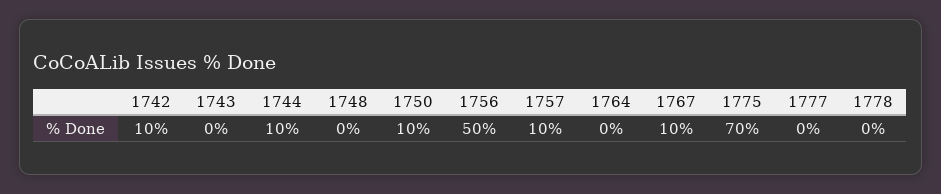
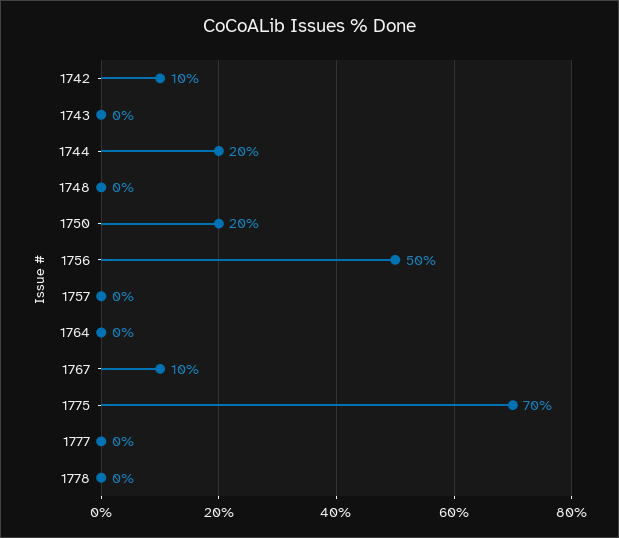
  {
    "1742": 10,
    "1743": 0,
-   "1744": 10,
+   "1744": 20,
    "1748": 0,
-   "1750": 10,
+   "1750": 20,
    "1756": 50,
-   "1757": 10,
+   "1757": 0,
    "1764": 0,
    "1767": 10,
    "1775": 70,
    "1777": 0,
    "1778": 0
  }

